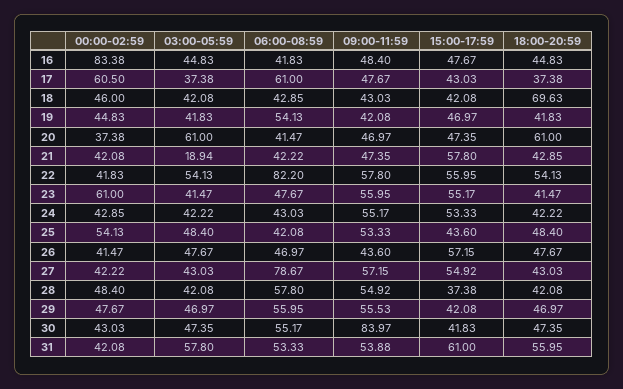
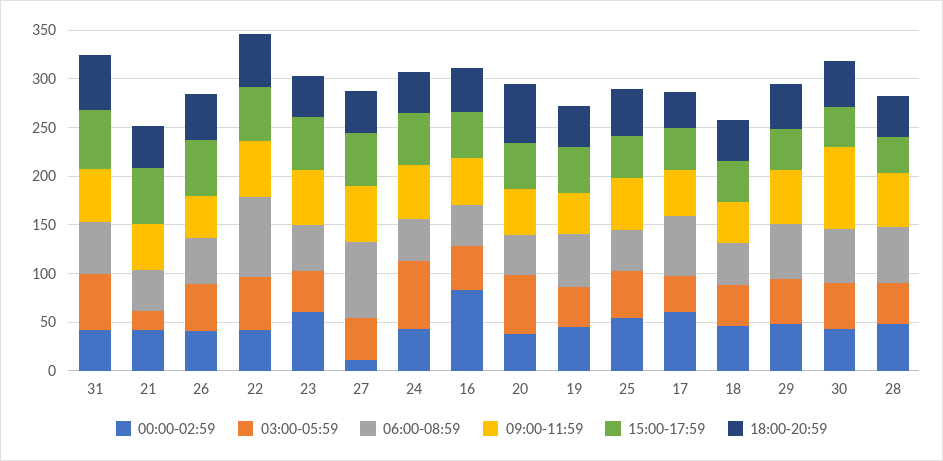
  {
    "00:00-02:59": {
      "16": 83.38,
      "17": 60.5,
      "18": 46,
      "19": 44.83,
      "20": 37.38,
      "21": 42.08,
      "22": 41.83,
      "23": 61,
      "24": 42.85,
      "25": 54.13,
      "26": 41.47,
-     "27": 42.22,
+     "27": 10,
      "28": 48.4,
      "29": 47.67,
      "30": 43.03,
      "31": 42.08
    },
    "03:00-05:59": {
      "16": 44.83,
      "17": 37.38,
      "18": 42.08,
      "19": 41.83,
      "20": 61,
      "21": 18.94,
      "22": 54.13,
      "23": 41.47,
-     "24": 42.22,
+     "24": 70,
      "25": 48.4,
      "26": 47.67,
      "27": 43.03,
      "28": 42.08,
      "29": 46.97,
      "30": 47.35,
      "31": 57.8
    },
    "06:00-08:59": {
      "16": 41.83,
      "17": 61,
      "18": 42.85,
      "19": 54.13,
      "20": 41.47,
      "21": 42.22,
      "22": 82.2,
      "23": 47.67,
      "24": 43.03,
      "25": 42.08,
      "26": 46.97,
      "27": 78.67,
      "28": 57.8,
      "29": 55.95,
      "30": 55.17,
      "31": 53.33
    },
    "09:00-11:59": {
      "16": 48.4,
      "17": 47.67,
      "18": 43.03,
      "19": 42.08,
      "20": 46.97,
      "21": 47.35,
      "22": 57.8,
      "23": 55.95,
      "24": 55.17,
      "25": 53.33,
      "26": 43.6,
      "27": 57.15,
      "28": 54.92,
      "29": 55.53,
      "30": 83.97,
      "31": 53.88
    },
    "15:00-17:59": {
      "16": 47.67,
      "17": 43.03,
      "18": 42.08,
      "19": 46.97,
      "20": 47.35,
      "21": 57.8,
      "22": 55.95,
      "23": 55.17,
      "24": 53.33,
      "25": 43.6,
      "26": 57.15,
      "27": 54.92,
      "28": 37.38,
      "29": 42.08,
      "30": 41.83,
      "31": 61
    },
    "18:00-20:59": {
      "16": 44.83,
      "17": 37.38,
-     "18": 69.63,
+     "18": 40,
      "19": 41.83,
      "20": 61,
      "21": 42.85,
      "22": 54.13,
      "23": 41.47,
      "24": 42.22,
      "25": 48.4,
      "26": 47.67,
      "27": 43.03,
      "28": 42.08,
      "29": 46.97,
      "30": 47.35,
      "31": 55.95
    }
  }

